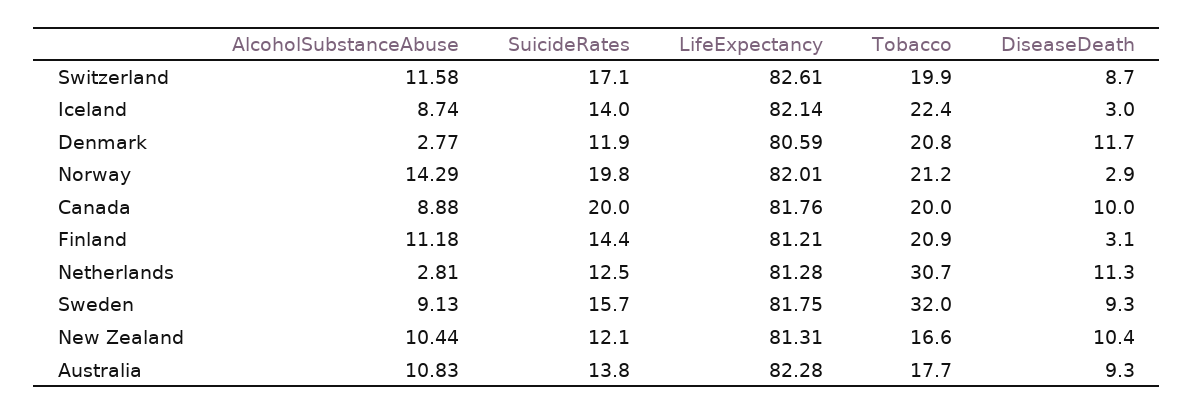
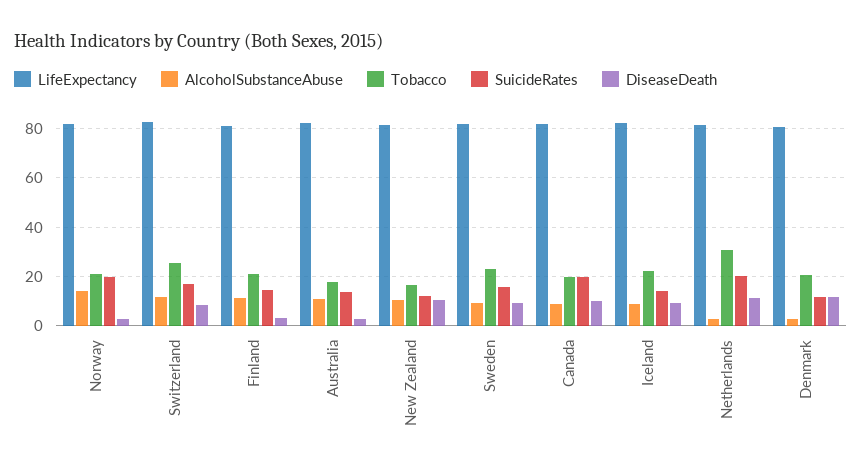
  {
    "AlcoholSubstanceAbuse": {
      "Switzerland": 11.58,
      "Iceland": 8.74,
      "Denmark": 2.77,
      "Norway": 14.29,
      "Canada": 8.88,
      "Finland": 11.18,
      "Netherlands": 2.81,
      "Sweden": 9.13,
      "New Zealand": 10.44,
      "Australia": 10.83
    },
    "SuicideRates": {
      "Switzerland": 17.1,
      "Iceland": 14,
      "Denmark": 11.9,
      "Norway": 19.8,
      "Canada": 20,
      "Finland": 14.4,
-     "Netherlands": 12.5,
+     "Netherlands": 20,
      "Sweden": 15.7,
      "New Zealand": 12.1,
      "Australia": 13.8
    },
    "LifeExpectancy": {
      "Switzerland": 82.61,
      "Iceland": 82.14,
      "Denmark": 80.59,
      "Norway": 82.01,
      "Canada": 81.76,
      "Finland": 81.21,
      "Netherlands": 81.28,
      "Sweden": 81.75,
      "New Zealand": 81.31,
      "Australia": 82.28
    },
    "Tobacco": {
-     "Switzerland": 19.9,
+     "Switzerland": 25,
      "Iceland": 22.4,
      "Denmark": 20.8,
      "Norway": 21.2,
      "Canada": 20,
      "Finland": 20.9,
      "Netherlands": 30.7,
-     "Sweden": 32,
+     "Sweden": 22.5,
      "New Zealand": 16.6,
      "Australia": 17.7
    },
    "DiseaseDeath": {
      "Switzerland": 8.7,
-     "Iceland": 3,
+     "Iceland": 10,
      "Denmark": 11.7,
      "Norway": 2.9,
      "Canada": 10,
      "Finland": 3.1,
      "Netherlands": 11.3,
      "Sweden": 9.3,
      "New Zealand": 10.4,
-     "Australia": 9.3
+     "Australia": 2.5
    }
  }

